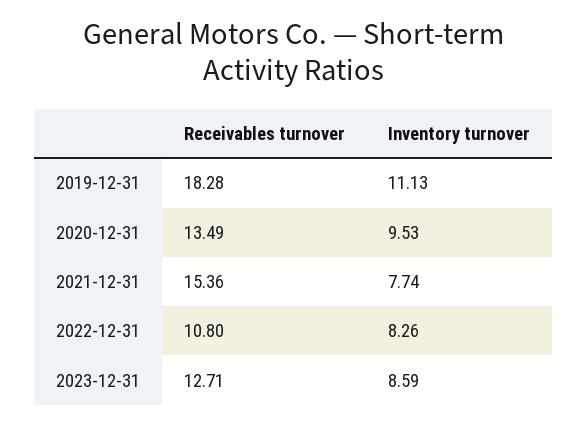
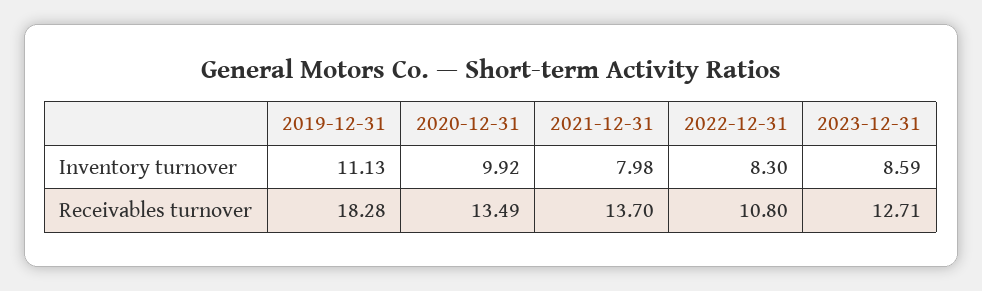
  {
    "Receivables turnover": {
      "2019-12-31": 18.28,
      "2020-12-31": 13.49,
-     "2021-12-31": 15.36,
+     "2021-12-31": 13.7,
      "2022-12-31": 10.8,
      "2023-12-31": 12.71
    },
    "Inventory turnover": {
      "2019-12-31": 11.13,
-     "2020-12-31": 9.53,
+     "2020-12-31": 9.92,
-     "2021-12-31": 7.74,
+     "2021-12-31": 7.98,
-     "2022-12-31": 8.26,
+     "2022-12-31": 8.3,
      "2023-12-31": 8.59
    }
  }

